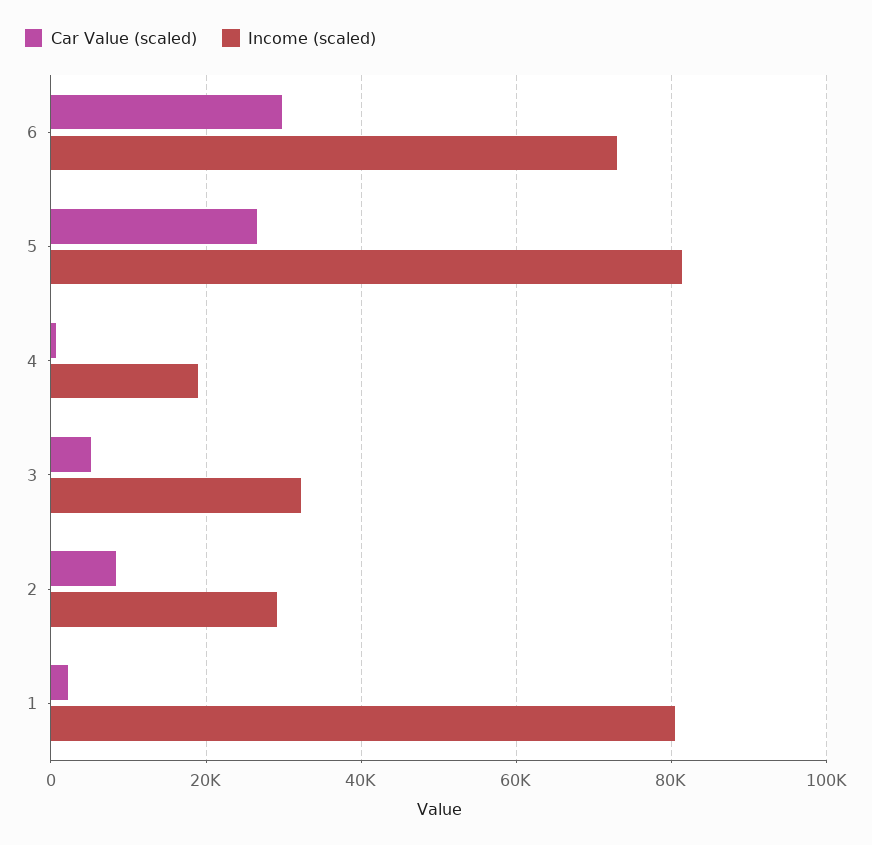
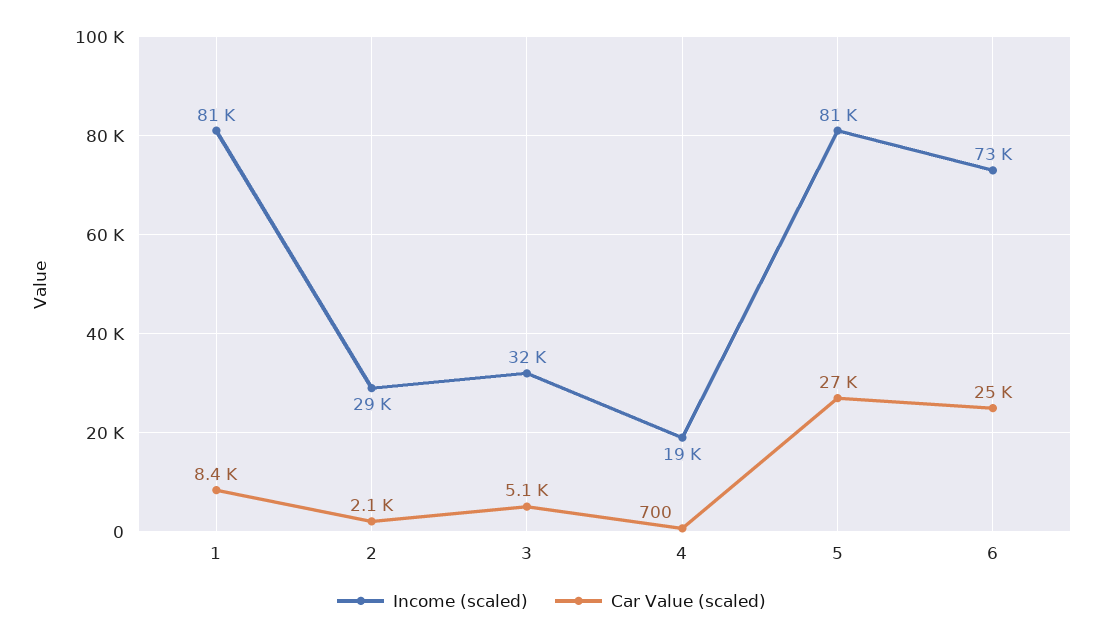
  {
    "Car Value (scaled)": {
-     "6": 30000,
+     "6": 25000,
      "5": 27000,
      "4": 700,
      "3": 5100,
-     "2": 8000,
+     "2": 2100,
-     "1": 2000
+     "1": 8400
    },
    "Income (scaled)": {
      "6": 73000,
      "5": 81000,
      "4": 19000,
      "3": 32000,
      "2": 29000,
      "1": 81000
    }
  }

